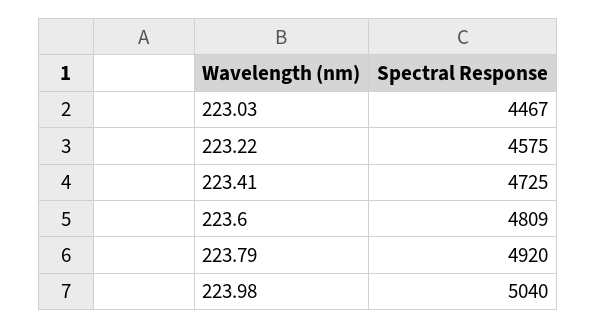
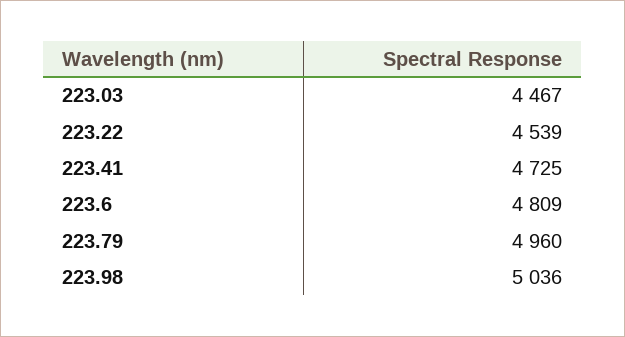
  {
    "223.03": 4467,
-   "223.22": 4575,
+   "223.22": 4539,
    "223.41": 4725,
    "223.6": 4809,
-   "223.79": 4920,
+   "223.79": 4960,
-   "223.98": 5040
+   "223.98": 5036
  }

